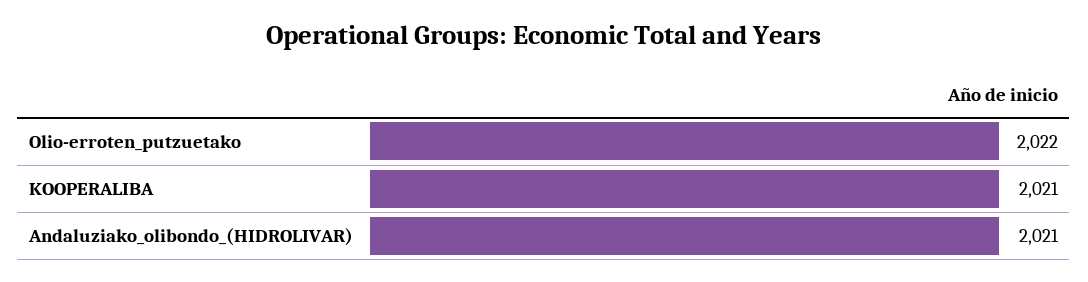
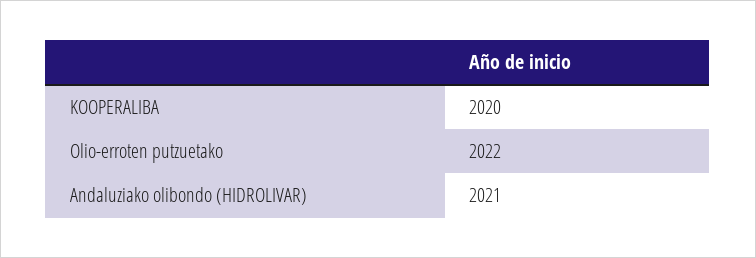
  {
    "Olio-erroten_putzuetako": 2022,
-   "KOOPERALIBA": 2021,
+   "KOOPERALIBA": 2020,
    "Andaluziako_olibondo_(HIDROLIVAR)": 2021
  }

